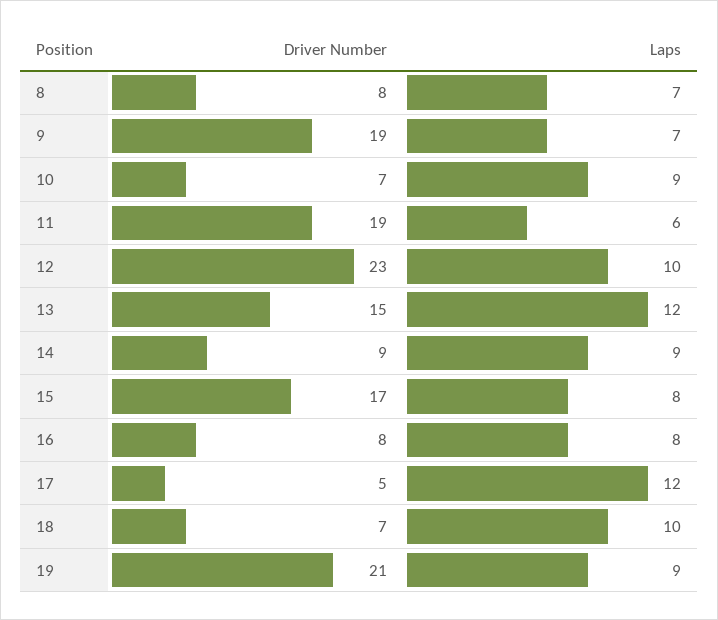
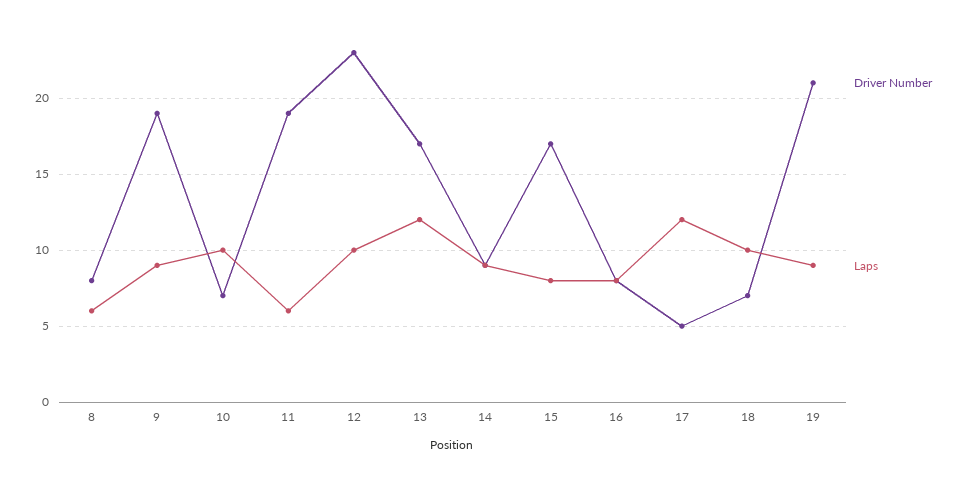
  {
    "Driver Number": {
      "8": 8,
      "9": 19,
      "10": 7,
      "11": 19,
      "12": 23,
-     "13": 15,
+     "13": 17,
      "14": 9,
      "15": 17,
      "16": 8,
      "17": 5,
      "18": 7,
      "19": 21
    },
    "Laps": {
-     "8": 7,
+     "8": 6,
-     "9": 7,
+     "9": 9,
-     "10": 9,
+     "10": 10,
      "11": 6,
      "12": 10,
      "13": 12,
      "14": 9,
      "15": 8,
      "16": 8,
      "17": 12,
      "18": 10,
      "19": 9
    }
  }

